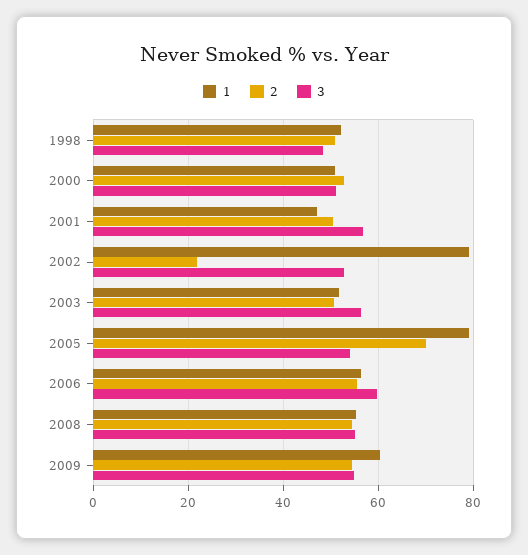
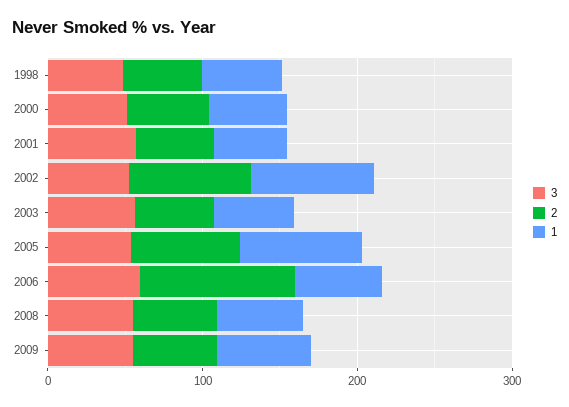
  {
    "1": {
      "1998": 52,
      "2000": 50,
      "2001": 48,
      "2002": 80,
      "2003": 52,
      "2005": 80,
      "2006": 56,
      "2008": 56,
      "2009": 60
    },
    "2": {
      "1998": 52,
      "2000": 52,
      "2001": 50,
-     "2002": 22,
+     "2002": 80,
      "2003": 50,
      "2005": 70,
-     "2006": 56,
+     "2006": 100,
      "2008": 54,
      "2009": 54
    },
    "3": {
      "1998": 48,
      "2000": 52,
      "2001": 56,
      "2002": 52,
      "2003": 56,
      "2005": 54,
      "2006": 60,
      "2008": 56,
      "2009": 54
    }
  }

